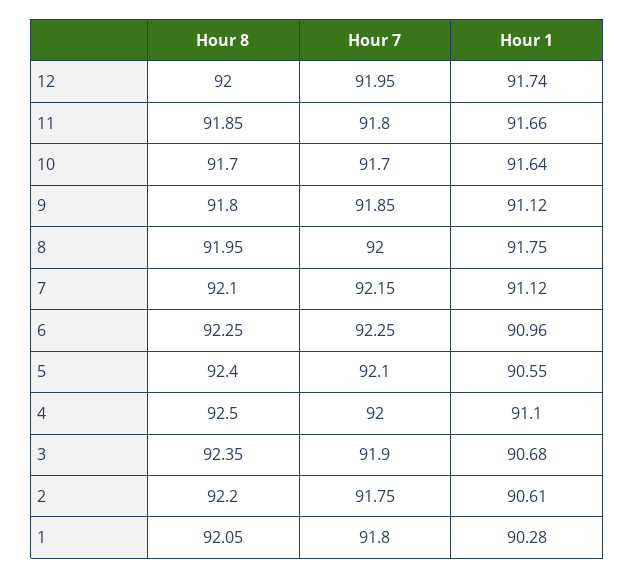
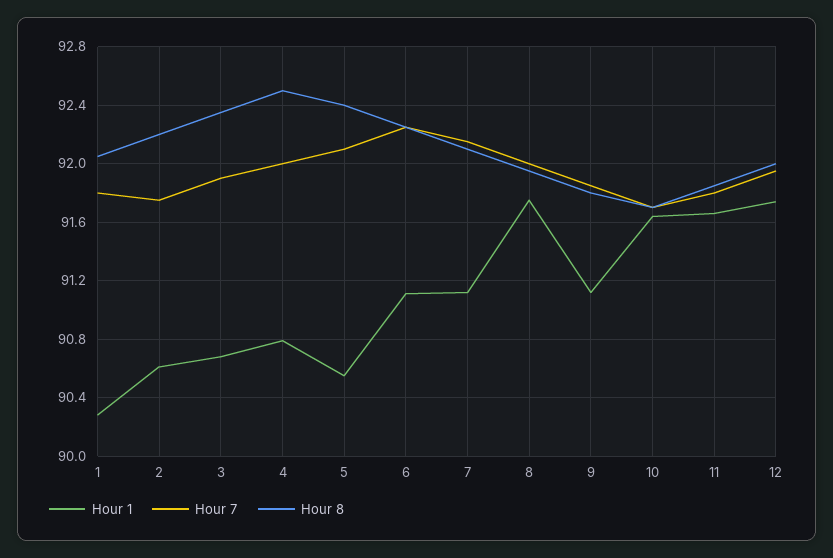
  {
    "Hour 8": {
      "12": 92,
      "11": 91.85,
      "10": 91.7,
      "9": 91.8,
      "8": 91.95,
      "7": 92.1,
      "6": 92.25,
      "5": 92.4,
      "4": 92.5,
      "3": 92.35,
      "2": 92.2,
      "1": 92.05
    },
    "Hour 7": {
      "12": 91.95,
      "11": 91.8,
      "10": 91.7,
      "9": 91.85,
      "8": 92,
      "7": 92.15,
      "6": 92.25,
      "5": 92.1,
      "4": 92,
      "3": 91.9,
      "2": 91.75,
      "1": 91.8
    },
    "Hour 1": {
      "12": 91.74,
      "11": 91.66,
      "10": 91.64,
      "9": 91.12,
      "8": 91.75,
      "7": 91.12,
-     "6": 90.96,
+     "6": 91.1,
      "5": 90.55,
-     "4": 91.1,
+     "4": 90.8,
      "3": 90.68,
      "2": 90.61,
      "1": 90.28
    }
  }

